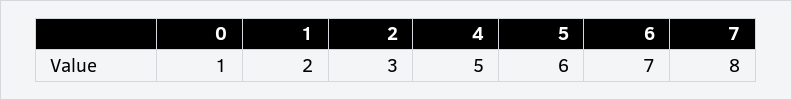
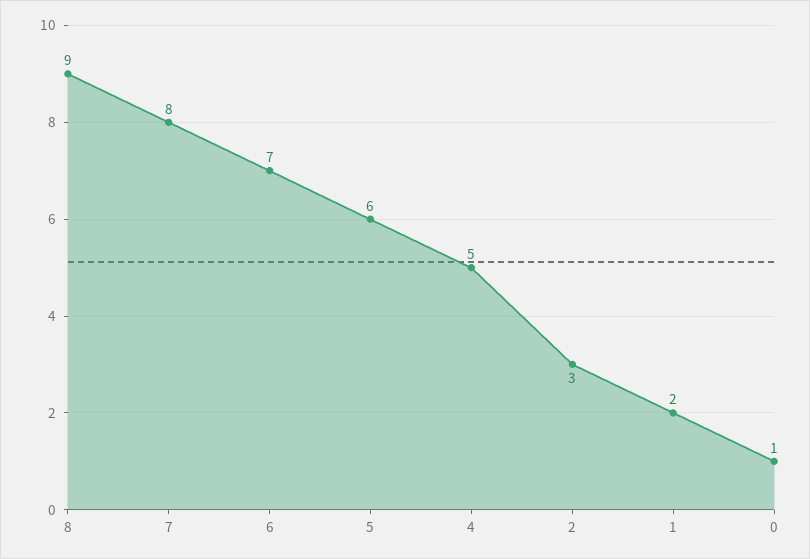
  {
    "0": 1,
    "1": 2,
    "2": 3,
    "4": 5,
    "5": 6,
    "6": 7,
-   "7": 8
+   "7": 8,
+   "8": 9
  }

